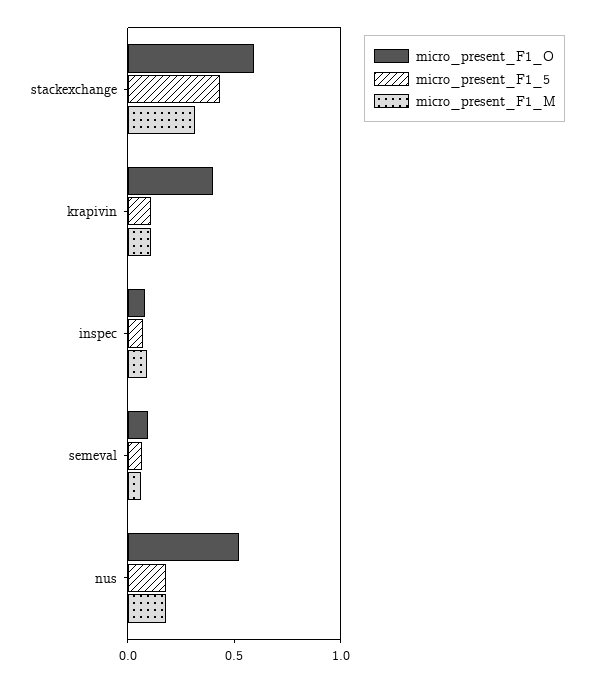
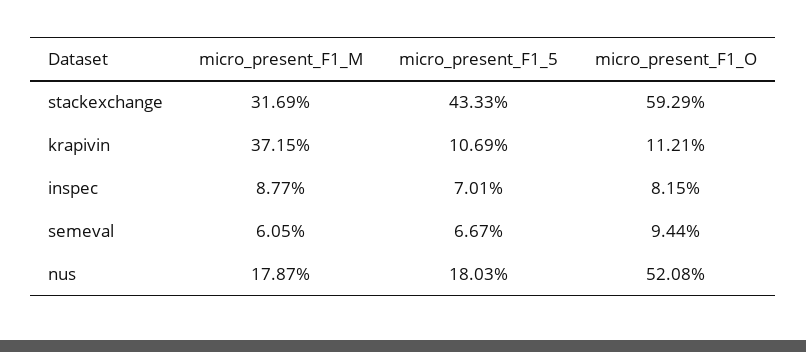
  {
    "micro_present_F1_O": {
      "stackexchange": 0.5929,
-     "krapivin": 0.4,
+     "krapivin": 0.1121,
      "inspec": 0.0815,
      "semeval": 0.0944,
      "nus": 0.5208
    },
    "micro_present_F1_5": {
      "stackexchange": 0.4333,
      "krapivin": 0.1069,
      "inspec": 0.0701,
      "semeval": 0.0667,
      "nus": 0.1803
    },
    "micro_present_F1_M": {
      "stackexchange": 0.3169,
-     "krapivin": 0.1,
+     "krapivin": 0.3715,
      "inspec": 0.0877,
      "semeval": 0.0605,
      "nus": 0.1787
    }
  }

